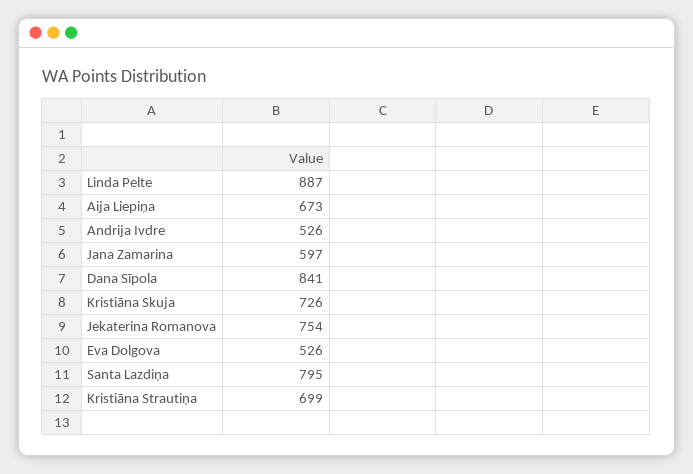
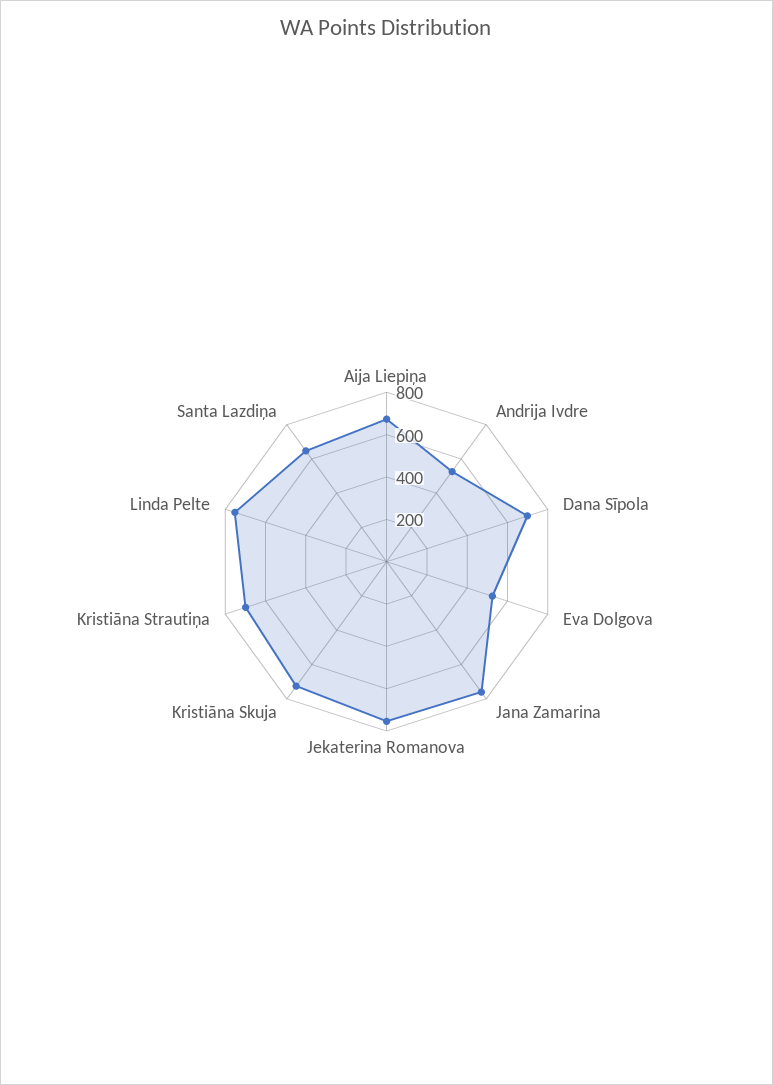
  {
-   "Linda Pelte": 887,
+   "Linda Pelte": 750,
    "Aija Liepiņa": 673,
    "Andrija Ivdre": 526,
-   "Jana Zamarina": 597,
+   "Jana Zamarina": 750,
-   "Dana Sīpola": 841,
+   "Dana Sīpola": 700,
    "Kristiāna Skuja": 726,
    "Jekaterina Romanova": 754,
    "Eva Dolgova": 526,
-   "Santa Lazdiņa": 795,
+   "Santa Lazdiņa": 650,
    "Kristiāna Strautiņa": 699
  }

